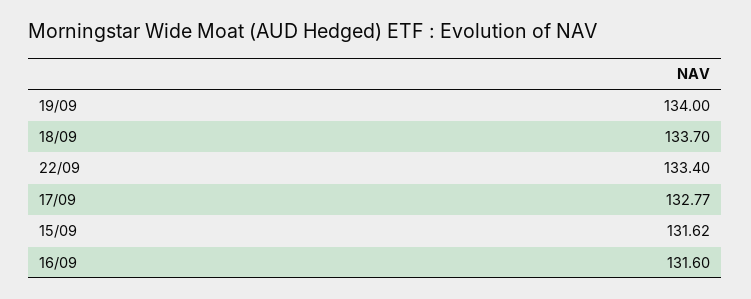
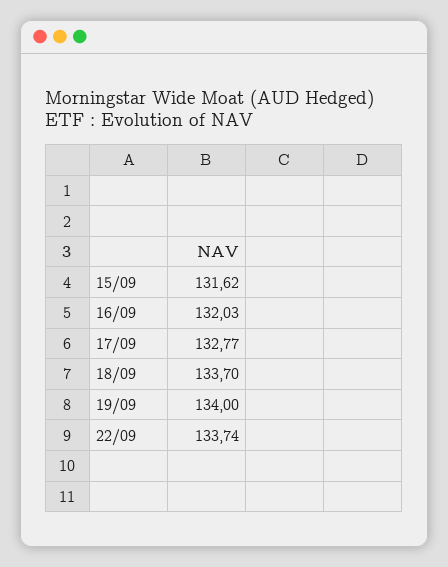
  {
    "19/09": 134,
    "18/09": 133.7,
-   "22/09": 133.4,
+   "22/09": 133.74,
    "17/09": 132.77,
    "15/09": 131.62,
-   "16/09": 131.6
+   "16/09": 132.03
  }

